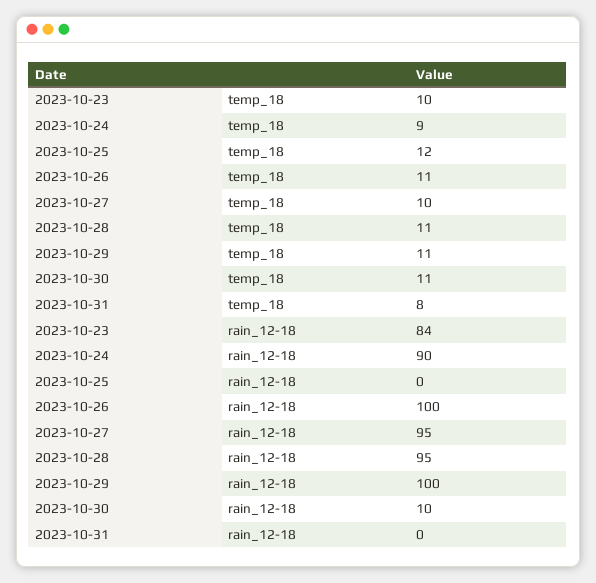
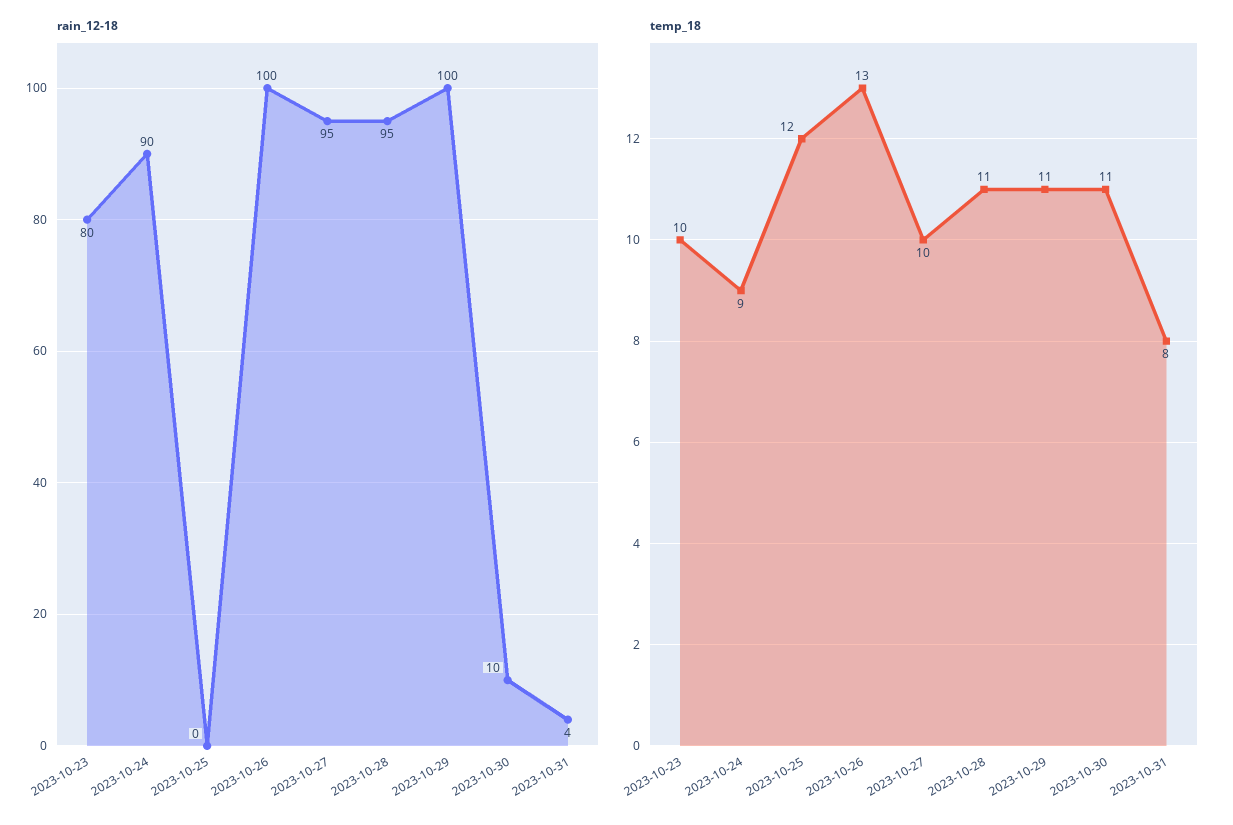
  {
    "temp_18": {
      "2023-10-23": 10,
      "2023-10-24": 9,
      "2023-10-25": 12,
-     "2023-10-26": 11,
+     "2023-10-26": 13,
      "2023-10-27": 10,
      "2023-10-28": 11,
      "2023-10-29": 11,
      "2023-10-30": 11,
      "2023-10-31": 8
    },
    "rain_12-18": {
-     "2023-10-23": 84,
+     "2023-10-23": 80,
      "2023-10-24": 90,
      "2023-10-25": 0,
      "2023-10-26": 100,
      "2023-10-27": 95,
      "2023-10-28": 95,
      "2023-10-29": 100,
      "2023-10-30": 10,
-     "2023-10-31": 0
+     "2023-10-31": 4
    }
  }

